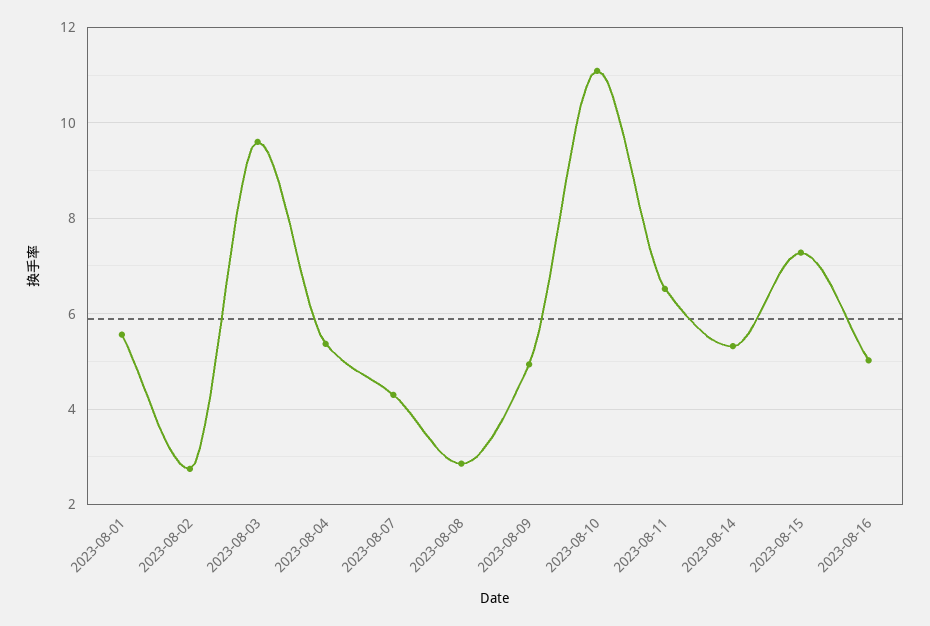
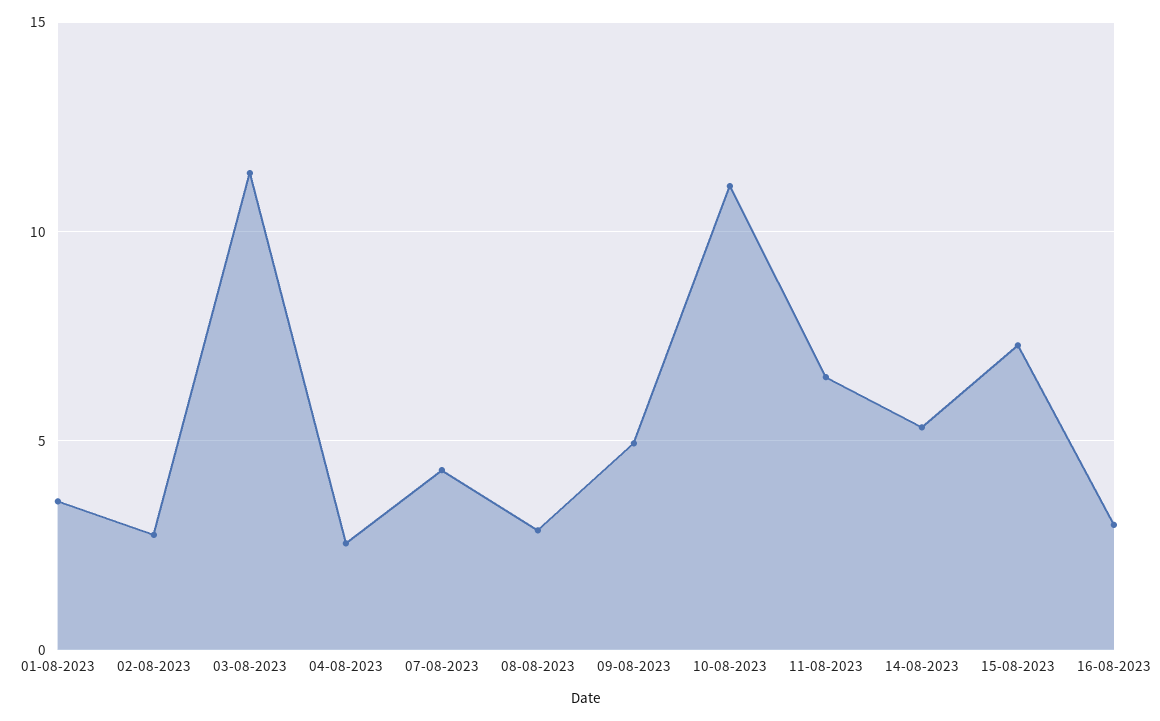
  {
-   "2023-08-01": 5.6,
+   "2023-08-01": 3.5,
    "2023-08-02": 2.8,
-   "2023-08-03": 9.6,
+   "2023-08-03": 11.5,
-   "2023-08-04": 5.4,
+   "2023-08-04": 2.5,
    "2023-08-07": 4.4,
    "2023-08-08": 2.8,
    "2023-08-09": 5,
    "2023-08-10": 11,
    "2023-08-11": 6.6,
    "2023-08-14": 5.4,
    "2023-08-15": 7.2,
-   "2023-08-16": 5
+   "2023-08-16": 3
  }

